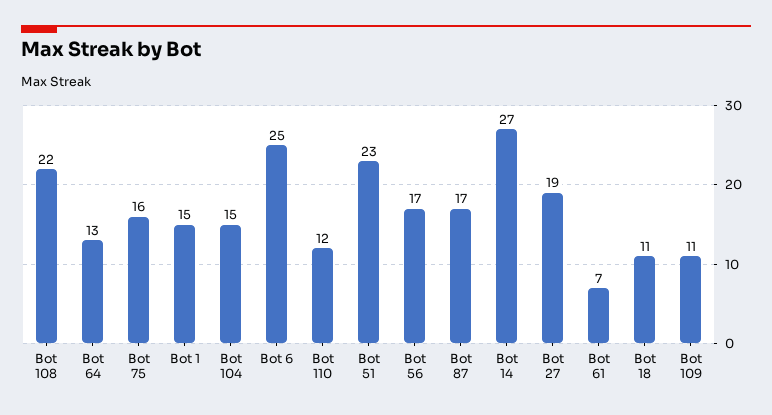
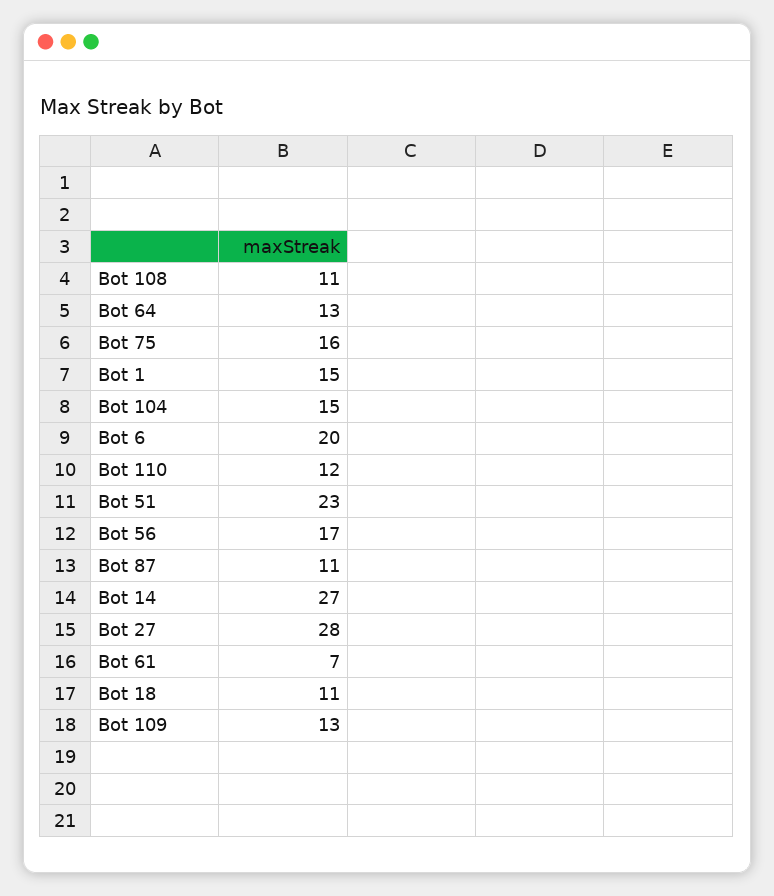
  {
-   "Bot 108": 22,
+   "Bot 108": 11,
    "Bot 64": 13,
    "Bot 75": 16,
    "Bot 1": 15,
    "Bot 104": 15,
-   "Bot 6": 25,
+   "Bot 6": 20,
    "Bot 110": 12,
    "Bot 51": 23,
    "Bot 56": 17,
-   "Bot 87": 17,
+   "Bot 87": 11,
    "Bot 14": 27,
-   "Bot 27": 19,
+   "Bot 27": 28,
    "Bot 61": 7,
    "Bot 18": 11,
-   "Bot 109": 11
+   "Bot 109": 13
  }

